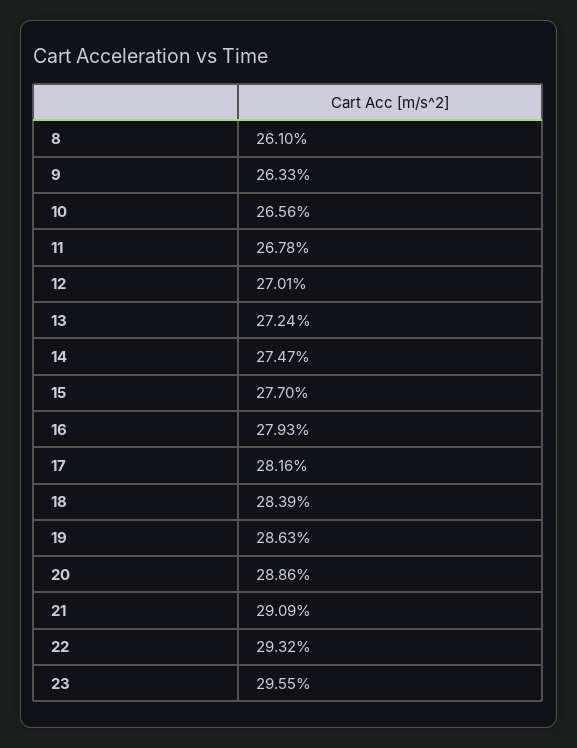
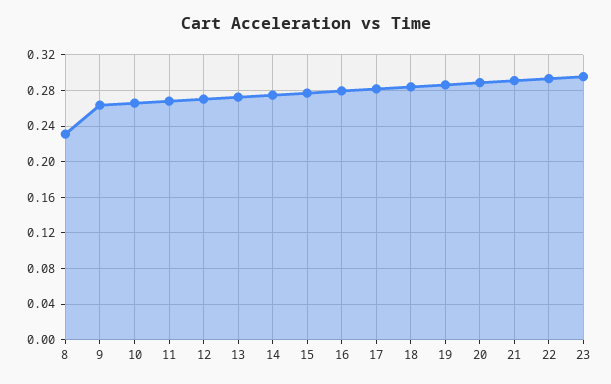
  {
-   "8": 0.261,
+   "8": 0.23,
    "9": 0.2633,
    "10": 0.2656,
    "11": 0.2678,
    "12": 0.2701,
    "13": 0.2724,
    "14": 0.2747,
    "15": 0.277,
    "16": 0.2793,
    "17": 0.2816,
    "18": 0.2839,
    "19": 0.2863,
    "20": 0.2886,
    "21": 0.2909,
    "22": 0.2932,
    "23": 0.2955
  }

